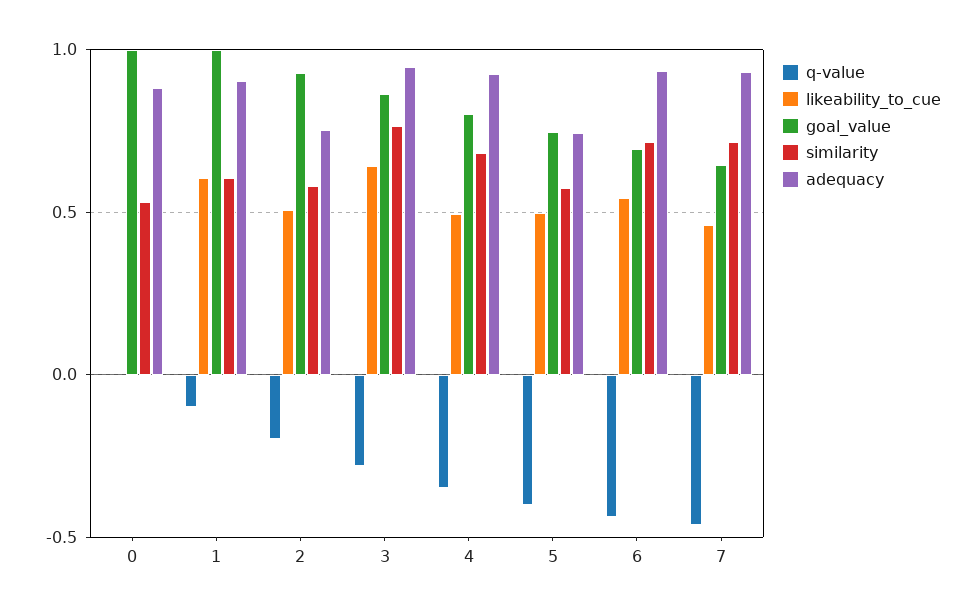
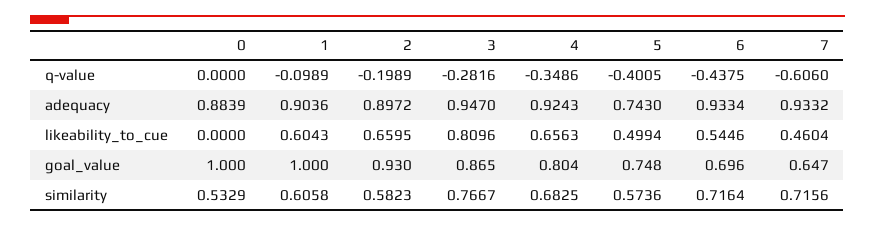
  {
    "q-value": {
      "0": 0,
      "1": -0.0989,
      "2": -0.1989,
      "3": -0.2816,
      "4": -0.3486,
      "5": -0.4005,
      "6": -0.4375,
-     "7": -0.45
+     "7": -0.606
    },
    "likeability_to_cue": {
      "0": 0,
      "1": 0.6043,
-     "2": 0.5,
+     "2": 0.6595,
-     "3": 0.65,
+     "3": 0.8096,
-     "4": 0.5,
+     "4": 0.6563,
      "5": 0.4994,
      "6": 0.5446,
      "7": 0.4604
    },
    "goal_value": {
      "0": 1,
      "1": 1,
      "2": 0.93,
      "3": 0.865,
      "4": 0.804,
      "5": 0.748,
      "6": 0.696,
      "7": 0.647
    },
    "similarity": {
      "0": 0.5329,
      "1": 0.6058,
      "2": 0.5823,
      "3": 0.7667,
      "4": 0.6825,
      "5": 0.5736,
      "6": 0.7164,
      "7": 0.7156
    },
    "adequacy": {
      "0": 0.8839,
      "1": 0.9036,
-     "2": 0.75,
+     "2": 0.8972,
      "3": 0.947,
      "4": 0.9243,
      "5": 0.743,
      "6": 0.9334,
      "7": 0.9332
    }
  }

